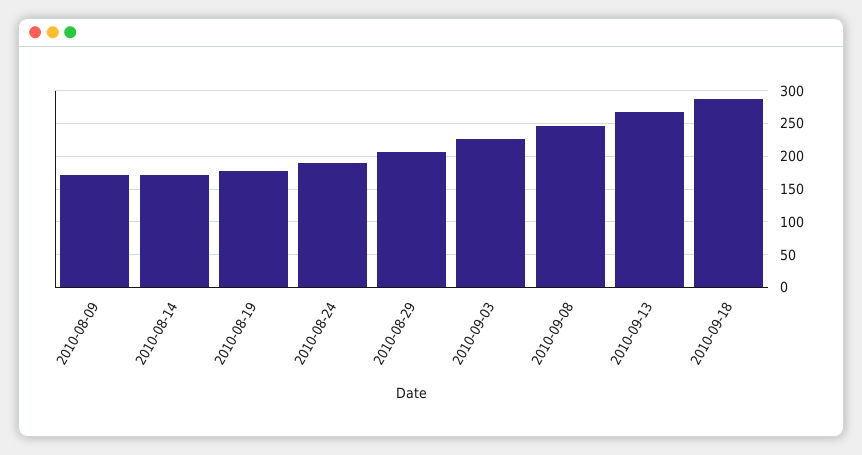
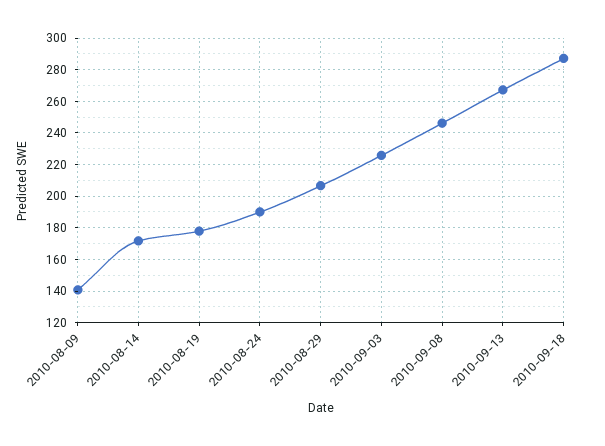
  {
-   "2010-08-09": 170,
+   "2010-08-09": 140,
    "2010-08-14": 170,
    "2010-08-19": 180,
    "2010-08-24": 190,
    "2010-08-29": 205,
    "2010-09-03": 225,
    "2010-09-08": 245,
    "2010-09-13": 265,
    "2010-09-18": 285
  }

